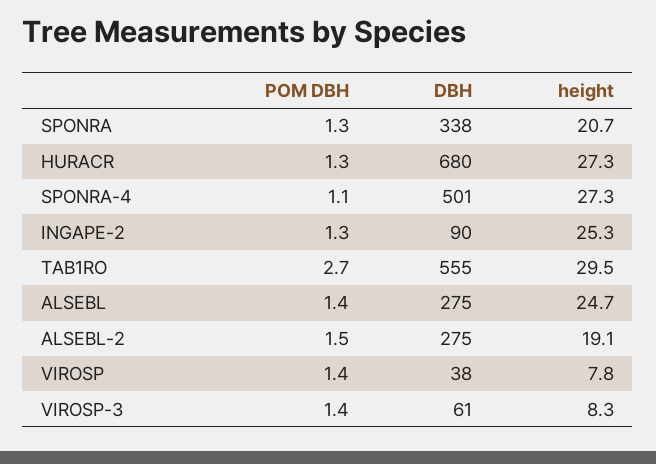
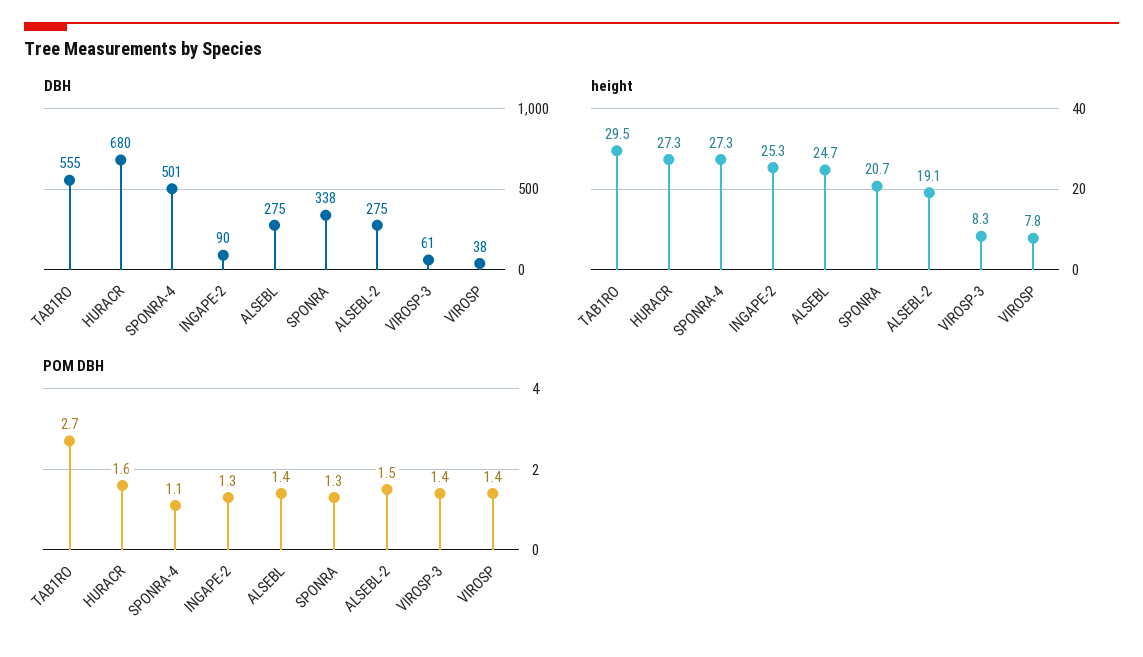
  {
    "POM DBH": {
      "SPONRA": 1.3,
-     "HURACR": 1.3,
+     "HURACR": 1.6,
      "SPONRA-4": 1.1,
      "INGAPE-2": 1.3,
      "TAB1RO": 2.7,
      "ALSEBL": 1.4,
      "ALSEBL-2": 1.5,
      "VIROSP": 1.4,
      "VIROSP-3": 1.4
    },
    "DBH": {
      "SPONRA": 338,
      "HURACR": 680,
      "SPONRA-4": 501,
      "INGAPE-2": 90,
      "TAB1RO": 555,
      "ALSEBL": 275,
      "ALSEBL-2": 275,
      "VIROSP": 38,
      "VIROSP-3": 61
    },
    "height": {
      "SPONRA": 20.7,
      "HURACR": 27.3,
      "SPONRA-4": 27.3,
      "INGAPE-2": 25.3,
      "TAB1RO": 29.5,
      "ALSEBL": 24.7,
      "ALSEBL-2": 19.1,
      "VIROSP": 7.8,
      "VIROSP-3": 8.3
    }
  }

